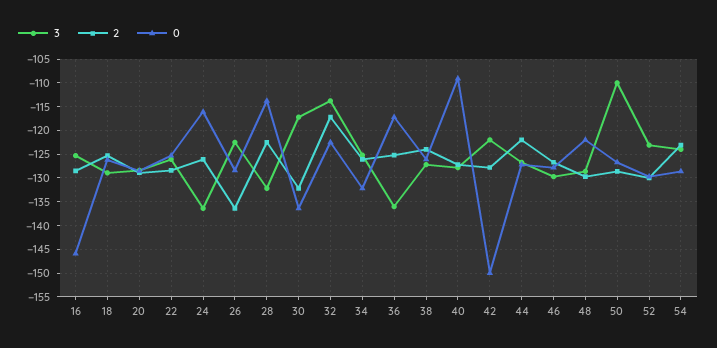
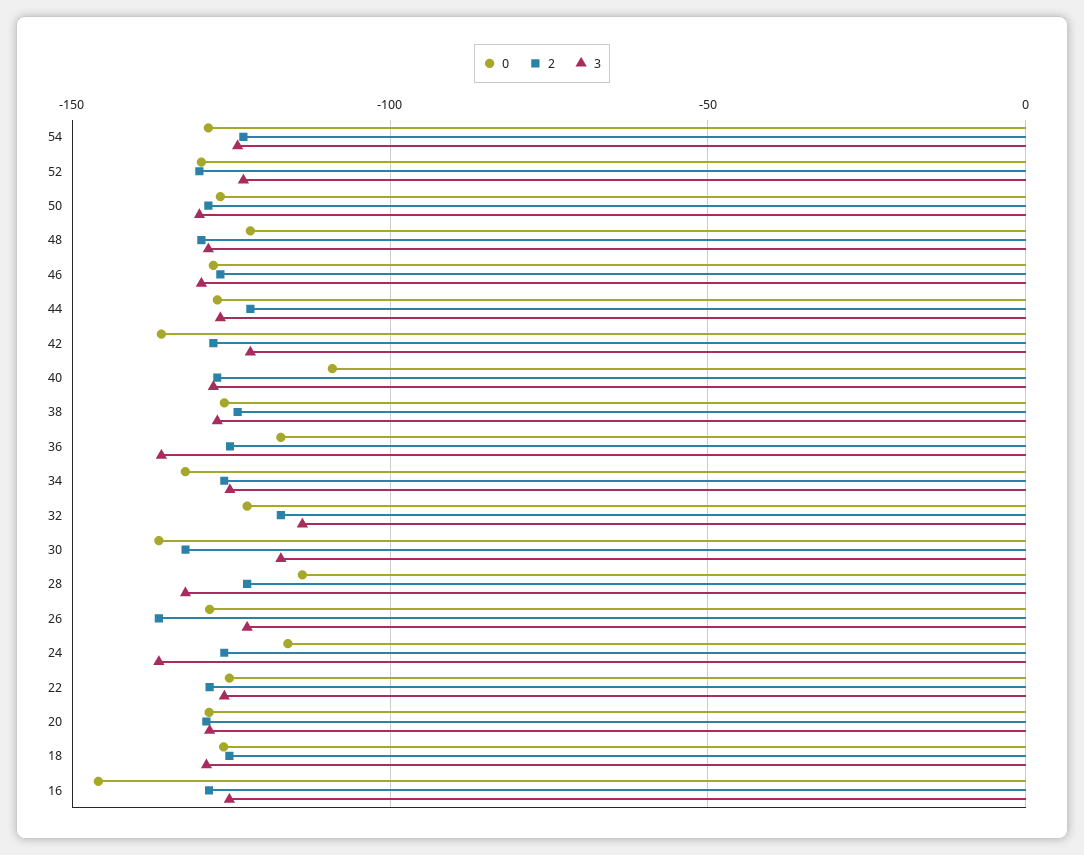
  {
    "3": {
      "16": -125,
      "18": -130,
      "20": -127.5,
      "22": -125,
      "24": -137.5,
      "26": -122.5,
      "28": -132.5,
      "30": -117.5,
      "32": -115,
      "34": -125,
      "36": -135,
      "38": -127.5,
      "40": -127.5,
      "42": -122.5,
      "44": -127.5,
      "46": -130,
      "48": -127.5,
-     "50": -110,
+     "50": -130,
      "52": -122.5,
      "54": -125
    },
    "2": {
      "16": -127.5,
      "18": -125,
      "20": -130,
      "22": -127.5,
      "24": -125,
      "26": -137.5,
      "28": -122.5,
      "30": -132.5,
      "32": -117.5,
      "34": -125,
      "36": -125,
      "38": -125,
      "40": -127.5,
      "42": -127.5,
      "44": -122.5,
      "46": -127.5,
      "48": -130,
      "50": -127.5,
      "52": -130,
      "54": -122.5
    },
    "0": {
      "16": -145,
      "18": -125,
      "20": -127.5,
      "22": -125,
      "24": -115,
      "26": -127.5,
      "28": -115,
      "30": -137.5,
      "32": -122.5,
      "34": -132.5,
      "36": -117.5,
      "38": -125,
      "40": -110,
-     "42": -150,
+     "42": -135,
      "44": -127.5,
      "46": -127.5,
      "48": -122.5,
      "50": -127.5,
      "52": -130,
      "54": -127.5
    }
  }

